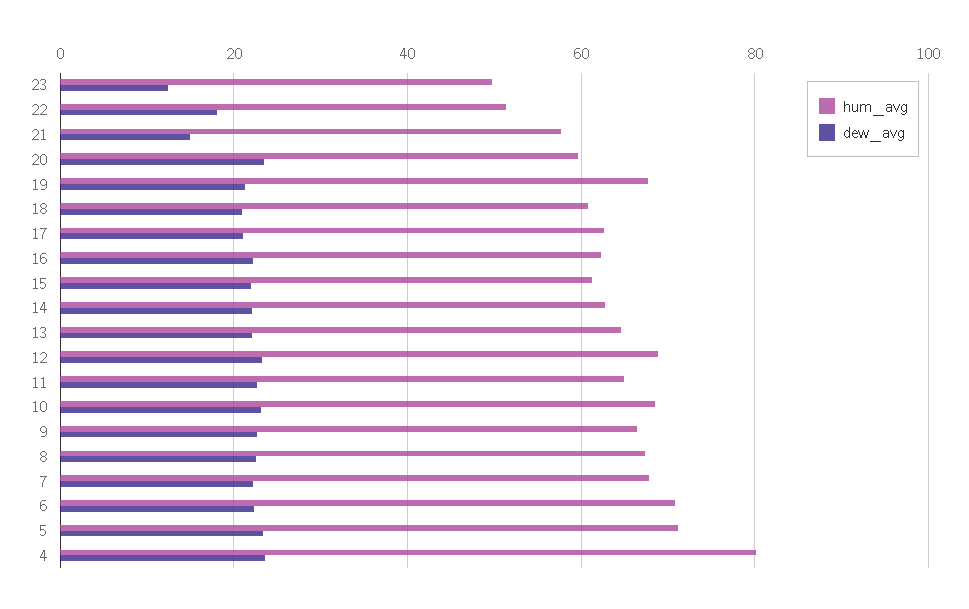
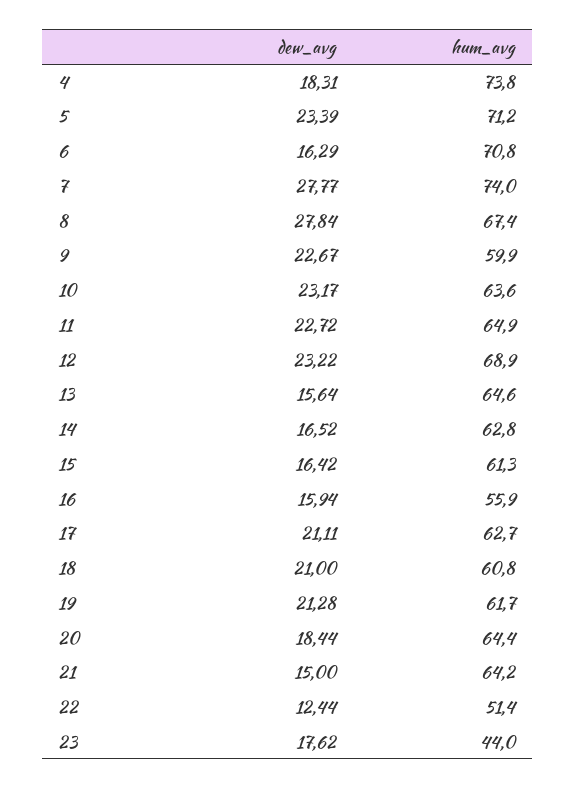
  {
    "hum_avg": {
-     "23": 50,
+     "23": 44,
      "22": 51.4,
-     "21": 58,
+     "21": 64.2,
-     "20": 60,
+     "20": 64.4,
-     "19": 68,
+     "19": 61.7,
      "18": 60.8,
      "17": 62.7,
-     "16": 62,
+     "16": 55.9,
      "15": 61.3,
      "14": 62.8,
      "13": 64.6,
      "12": 68.9,
      "11": 64.9,
-     "10": 68,
+     "10": 63.6,
-     "9": 66,
+     "9": 59.9,
      "8": 67.4,
-     "7": 68,
+     "7": 74,
      "6": 70.8,
      "5": 71.2,
-     "4": 80
+     "4": 73.8
    },
    "dew_avg": {
-     "23": 12,
+     "23": 17.62,
-     "22": 18,
+     "22": 12.44,
      "21": 15,
-     "20": 24,
+     "20": 18.44,
      "19": 21.28,
      "18": 21,
      "17": 21.11,
-     "16": 22,
+     "16": 15.94,
-     "15": 22,
+     "15": 16.42,
-     "14": 22,
+     "14": 16.52,
-     "13": 22,
+     "13": 15.64,
      "12": 23.22,
      "11": 22.72,
      "10": 23.17,
      "9": 22.67,
-     "8": 22,
+     "8": 27.84,
-     "7": 22,
+     "7": 27.77,
-     "6": 22,
+     "6": 16.29,
      "5": 23.39,
-     "4": 24
+     "4": 18.31
    }
  }

